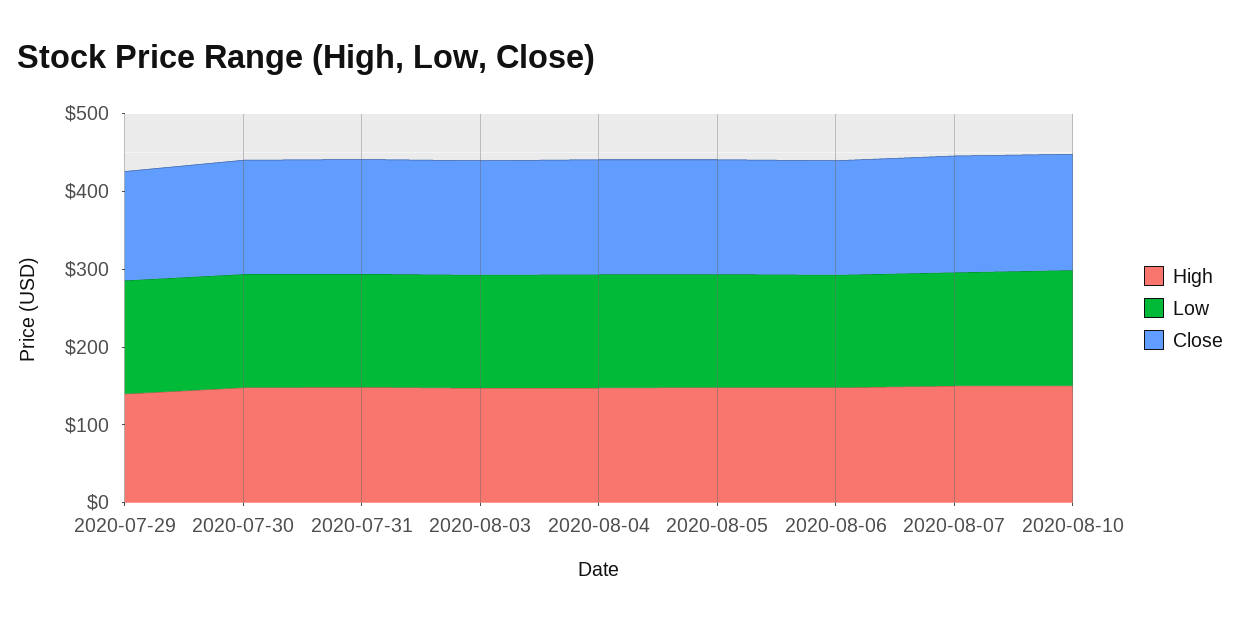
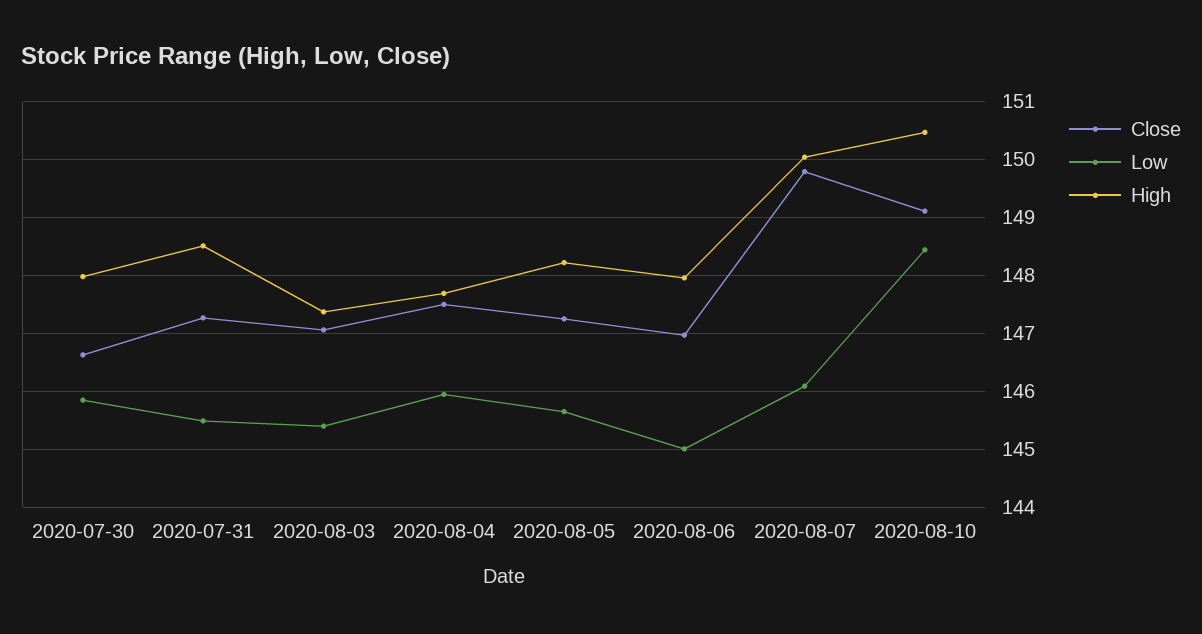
  {
    "High": {
-     "2020-07-29": 140,
      "2020-07-30": 148,
      "2020-07-31": 148.6,
      "2020-08-03": 147.4,
      "2020-08-04": 147.6,
      "2020-08-05": 148.2,
      "2020-08-06": 148,
      "2020-08-07": 150,
      "2020-08-10": 150.4
    },
    "Low": {
-     "2020-07-29": 140,
      "2020-07-30": 145.8,
      "2020-07-31": 145.4,
      "2020-08-03": 145.4,
      "2020-08-04": 146,
      "2020-08-05": 145.6,
      "2020-08-06": 145,
      "2020-08-07": 146,
      "2020-08-10": 148.4
    },
    "Close": {
-     "2020-07-29": 140,
      "2020-07-30": 146.6,
      "2020-07-31": 147.2,
      "2020-08-03": 147,
      "2020-08-04": 147.6,
      "2020-08-05": 147.2,
      "2020-08-06": 147,
      "2020-08-07": 149.8,
      "2020-08-10": 149.2
    }
  }

